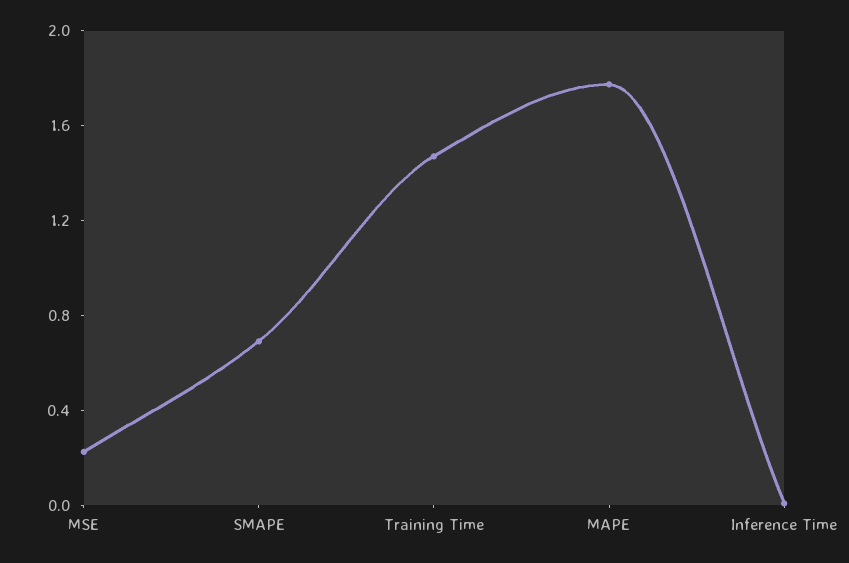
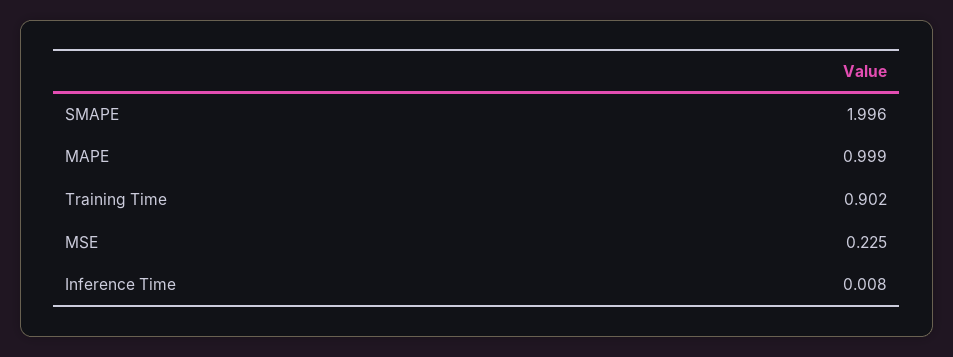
  {
    "MSE": 0.225,
-   "SMAPE": 0.7,
+   "SMAPE": 1.996,
-   "Training Time": 1.5,
+   "Training Time": 0.902,
-   "MAPE": 1.8,
+   "MAPE": 0.999,
    "Inference Time": 0.008
  }

